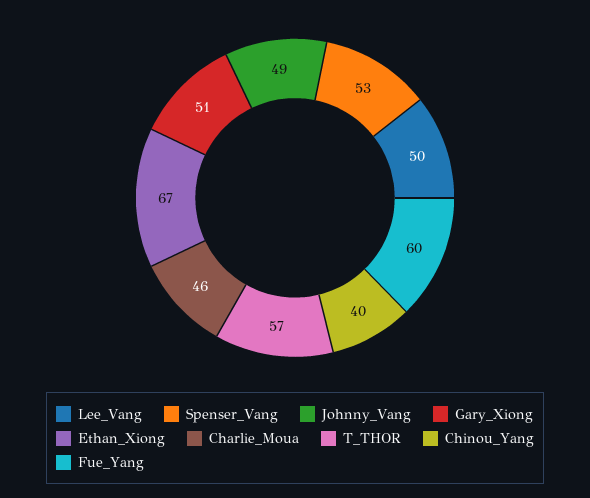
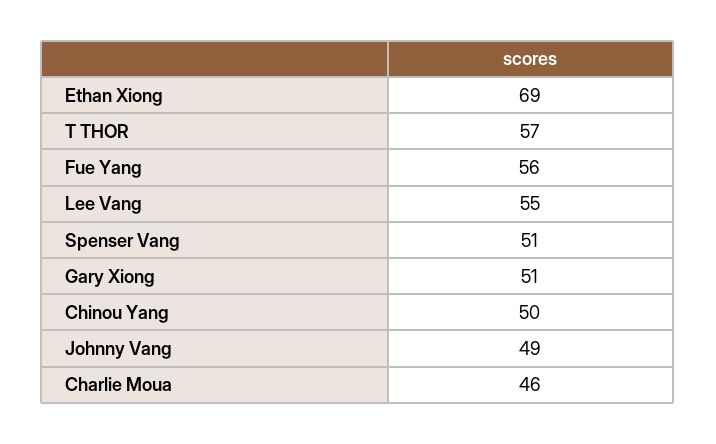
  {
-   "Lee_Vang": 50,
+   "Lee_Vang": 55,
-   "Spenser_Vang": 53,
+   "Spenser_Vang": 51,
    "Johnny_Vang": 49,
    "Gary_Xiong": 51,
-   "Ethan_Xiong": 67,
+   "Ethan_Xiong": 69,
    "Charlie_Moua": 46,
    "T_THOR": 57,
-   "Chinou_Yang": 40,
+   "Chinou_Yang": 50,
-   "Fue_Yang": 60
+   "Fue_Yang": 56
  }

